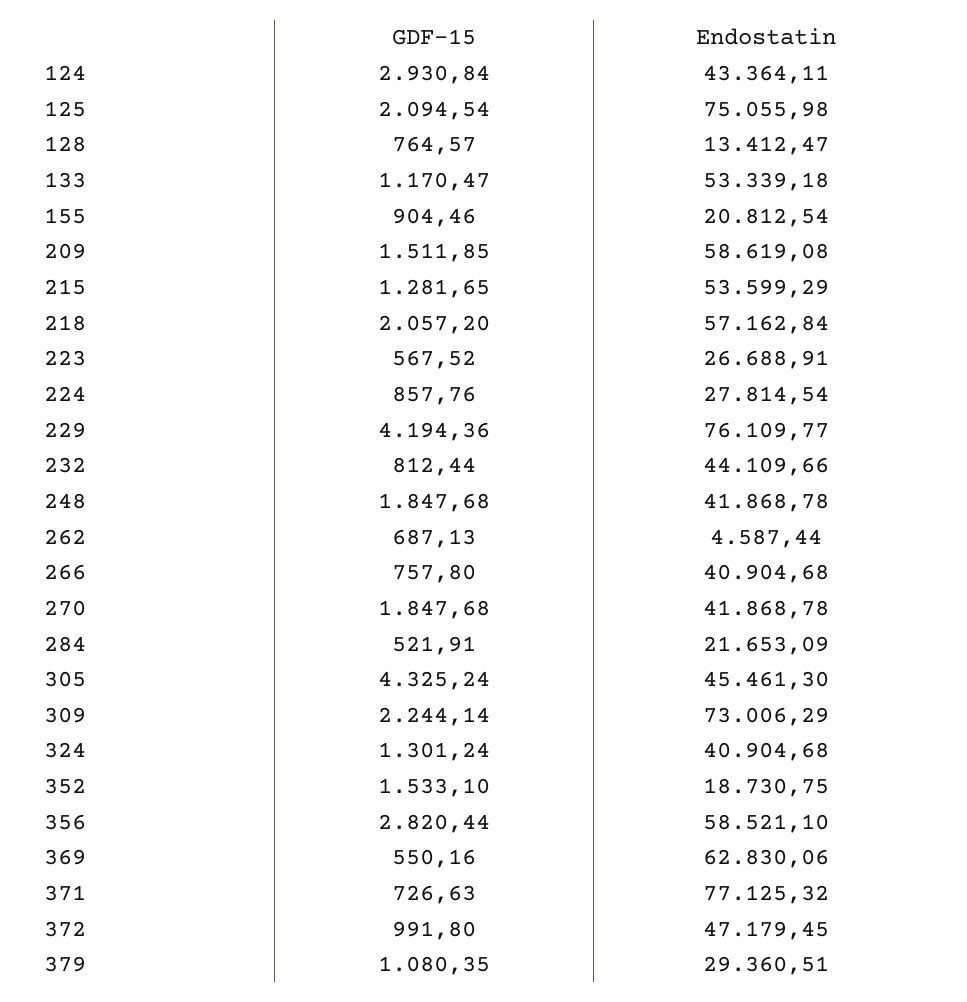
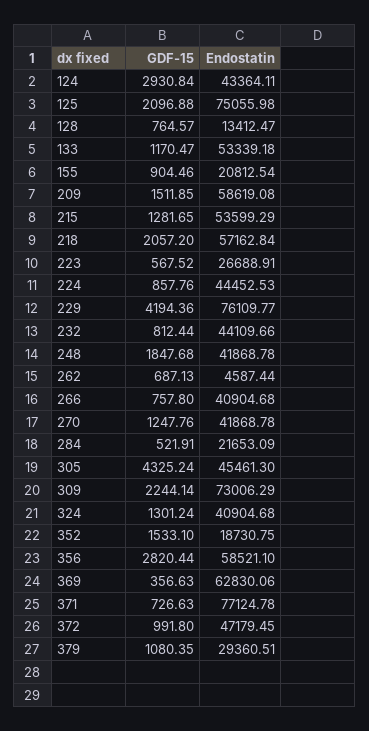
  {
    "GDF-15": {
      "124": 2930.84,
-     "125": 2094.54,
+     "125": 2096.88,
      "128": 764.57,
      "133": 1170.47,
      "155": 904.46,
      "209": 1511.85,
      "215": 1281.65,
      "218": 2057.2,
      "223": 567.52,
      "224": 857.76,
      "229": 4194.36,
      "232": 812.44,
      "248": 1847.68,
      "262": 687.13,
      "266": 757.8,
-     "270": 1847.68,
+     "270": 1247.76,
      "284": 521.91,
      "305": 4325.24,
      "309": 2244.14,
      "324": 1301.24,
      "352": 1533.1,
      "356": 2820.44,
-     "369": 550.16,
+     "369": 356.63,
      "371": 726.63,
      "372": 991.8,
      "379": 1080.35
    },
    "Endostatin": {
      "124": 43364.11,
      "125": 75055.98,
      "128": 13412.47,
      "133": 53339.18,
      "155": 20812.54,
      "209": 58619.08,
      "215": 53599.29,
      "218": 57162.84,
      "223": 26688.91,
-     "224": 27814.54,
+     "224": 44452.53,
      "229": 76109.77,
      "232": 44109.66,
      "248": 41868.78,
      "262": 4587.44,
      "266": 40904.68,
      "270": 41868.78,
      "284": 21653.09,
      "305": 45461.3,
      "309": 73006.29,
      "324": 40904.68,
      "352": 18730.75,
      "356": 58521.1,
      "369": 62830.06,
-     "371": 77125.32,
+     "371": 77124.78,
      "372": 47179.45,
      "379": 29360.51
    }
  }

